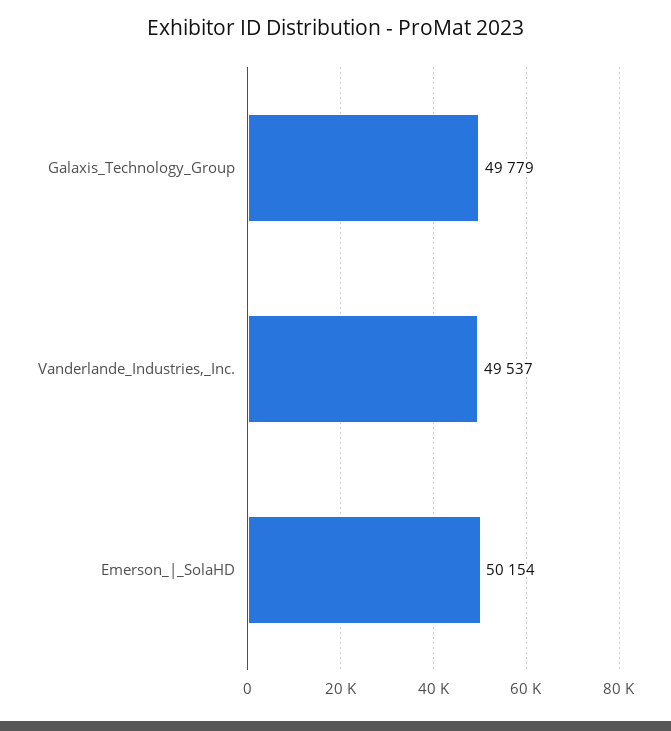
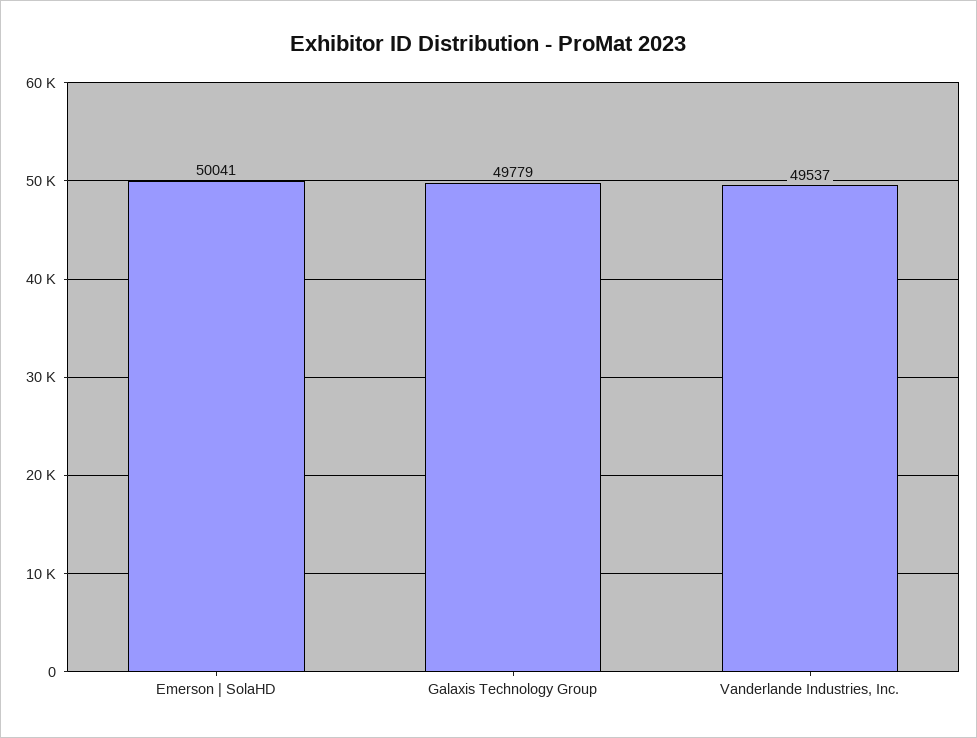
  {
    "Galaxis_Technology_Group": 49779,
    "Vanderlande_Industries,_Inc.": 49537,
-   "Emerson_|_SolaHD": 50154
+   "Emerson_|_SolaHD": 50041
  }

